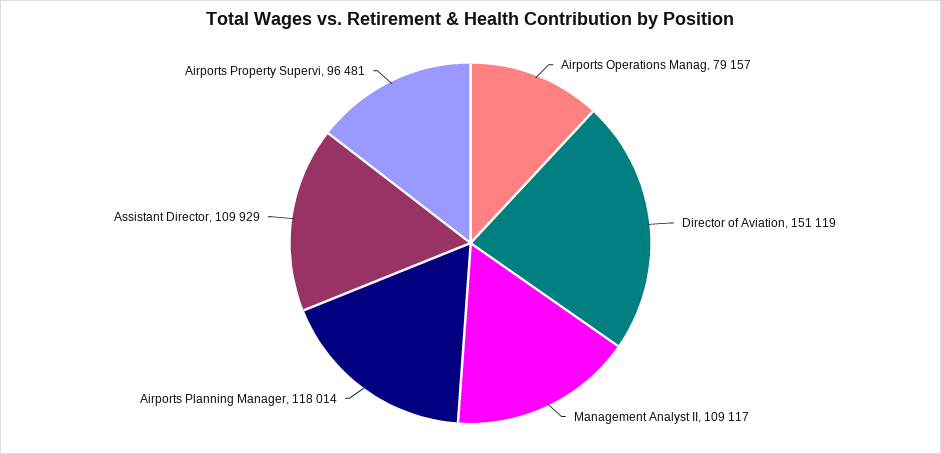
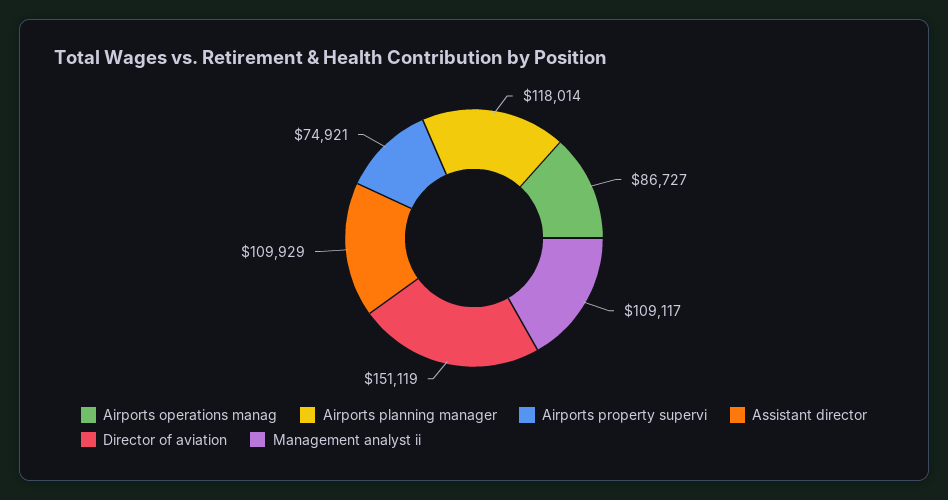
  {
-   "Airports Operations Manag": 79157,
+   "Airports Operations Manag": 86727,
    "Director of Aviation": 151119,
    "Management Analyst II": 109117,
    "Airports Planning Manager": 118014,
    "Assistant Director": 109929,
-   "Airports Property Supervi": 96481
+   "Airports Property Supervi": 74921
  }

